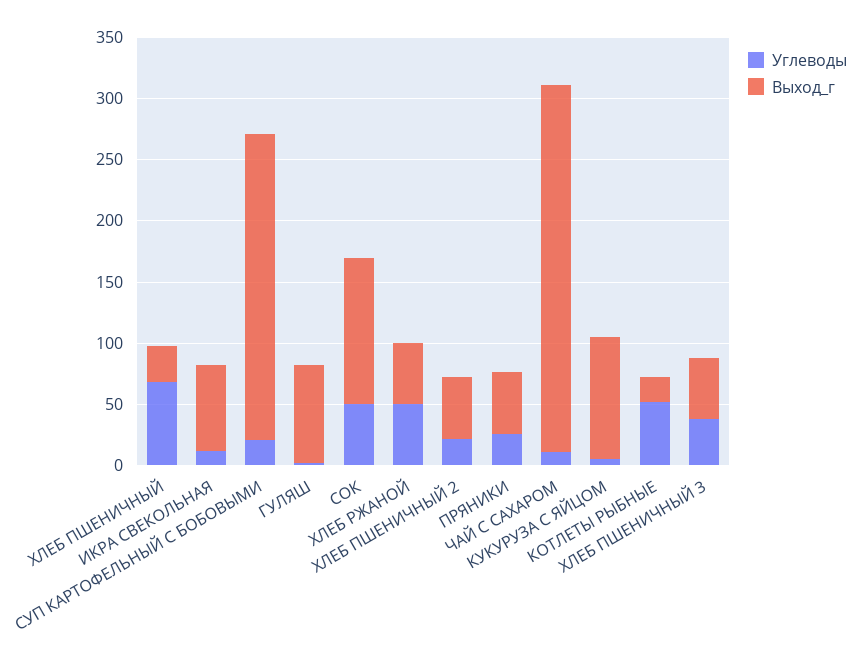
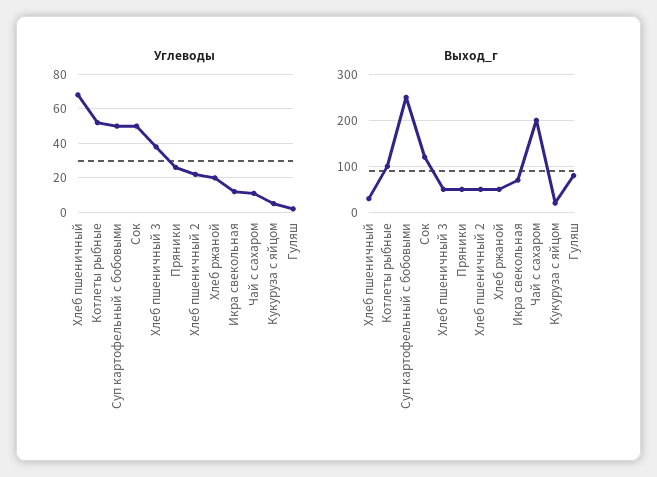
  {
    "Углеводы": {
      "ХЛЕБ ПШЕНИЧНЫЙ": 70,
      "ИКРА СВЕКОЛЬНАЯ": 10,
-     "СУП КАРТОФЕЛЬНЫЙ С БОБОВЫМИ": 20,
+     "СУП КАРТОФЕЛЬНЫЙ С БОБОВЫМИ": 50,
      "ГУЛЯШ": 0,
      "СОК": 50,
-     "ХЛЕБ РЖАНОЙ": 50,
+     "ХЛЕБ РЖАНОЙ": 20,
      "ХЛЕБ ПШЕНИЧНЫЙ 2": 20,
      "ПРЯНИКИ": 25,
      "ЧАЙ С САХАРОМ": 10,
      "КУКУРУЗА С ЯЙЦОМ": 5,
      "КОТЛЕТЫ РЫБНЫЕ": 50,
      "ХЛЕБ ПШЕНИЧНЫЙ 3": 40
    },
    "Выход_г": {
      "ХЛЕБ ПШЕНИЧНЫЙ": 30,
      "ИКРА СВЕКОЛЬНАЯ": 70,
      "СУП КАРТОФЕЛЬНЫЙ С БОБОВЫМИ": 250,
      "ГУЛЯШ": 80,
      "СОК": 120,
      "ХЛЕБ РЖАНОЙ": 50,
      "ХЛЕБ ПШЕНИЧНЫЙ 2": 50,
      "ПРЯНИКИ": 50,
-     "ЧАЙ С САХАРОМ": 300,
+     "ЧАЙ С САХАРОМ": 200,
-     "КУКУРУЗА С ЯЙЦОМ": 100,
+     "КУКУРУЗА С ЯЙЦОМ": 20,
-     "КОТЛЕТЫ РЫБНЫЕ": 20,
+     "КОТЛЕТЫ РЫБНЫЕ": 100,
      "ХЛЕБ ПШЕНИЧНЫЙ 3": 50
    }
  }

